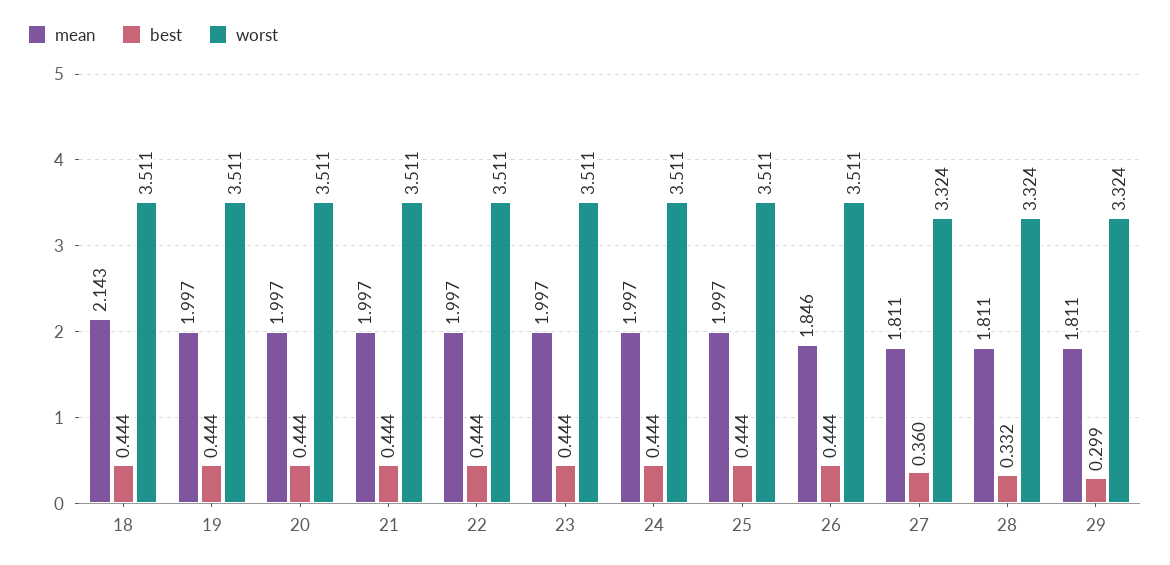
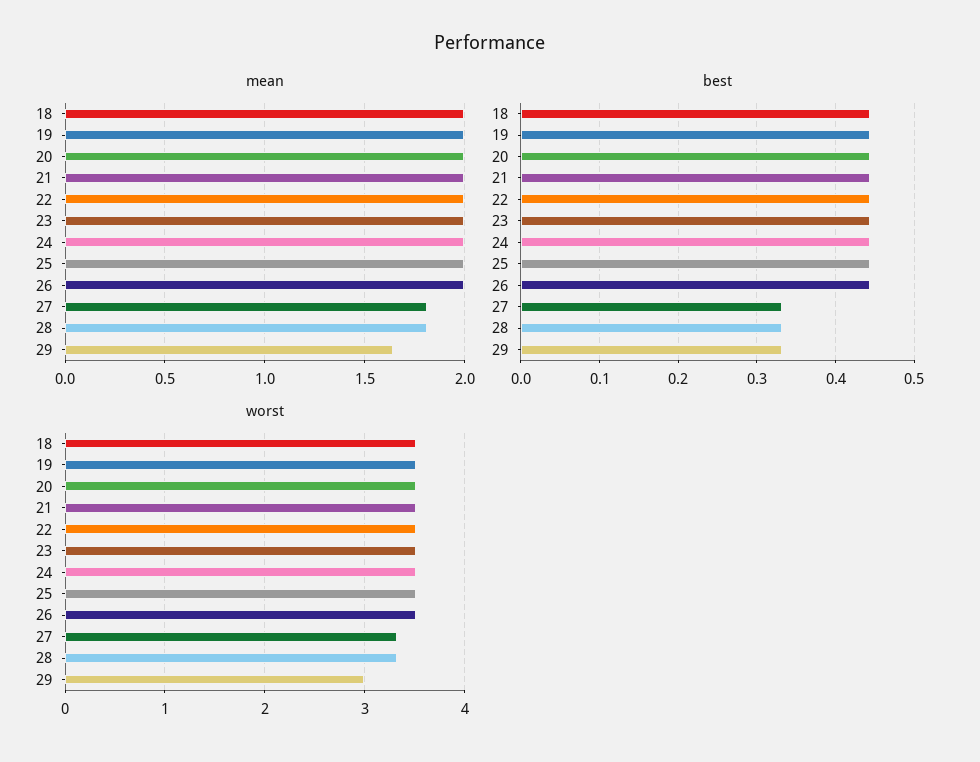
  {
    "mean": {
-     "18": 2.143,
+     "18": 2,
      "19": 1.997,
      "20": 1.997,
      "21": 1.997,
      "22": 1.997,
      "23": 1.997,
      "24": 1.997,
      "25": 1.997,
-     "26": 1.846,
+     "26": 2,
      "27": 1.811,
      "28": 1.811,
-     "29": 1.811
+     "29": 1.65
    },
    "best": {
      "18": 0.444,
      "19": 0.444,
      "20": 0.444,
      "21": 0.444,
      "22": 0.444,
      "23": 0.444,
      "24": 0.444,
      "25": 0.444,
      "26": 0.444,
-     "27": 0.36,
+     "27": 0.33,
      "28": 0.332,
-     "29": 0.299
+     "29": 0.33
    },
    "worst": {
      "18": 3.511,
      "19": 3.511,
      "20": 3.511,
      "21": 3.511,
      "22": 3.511,
      "23": 3.511,
      "24": 3.511,
      "25": 3.511,
      "26": 3.511,
      "27": 3.324,
      "28": 3.324,
-     "29": 3.324
+     "29": 3
    }
  }

